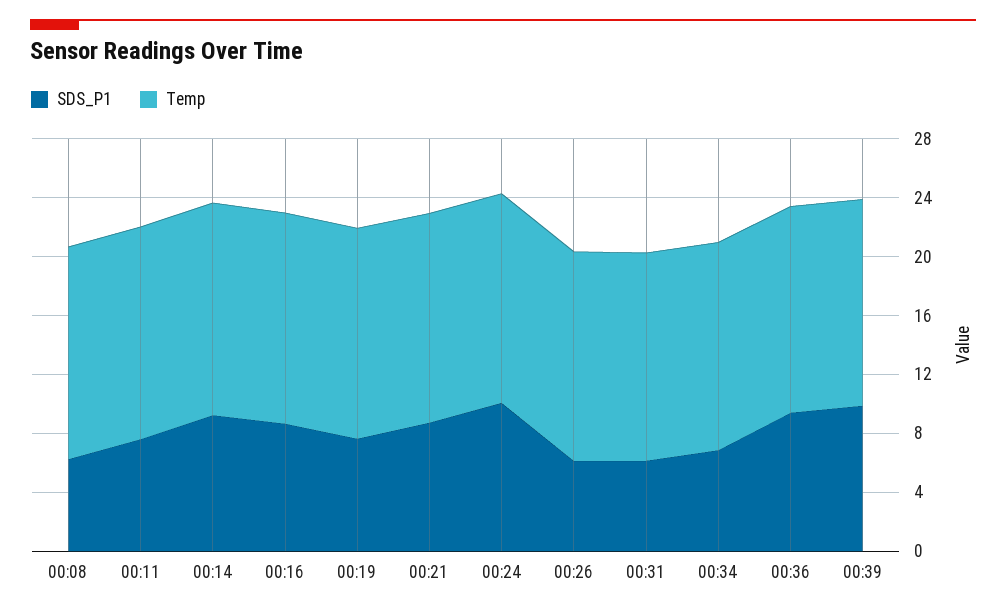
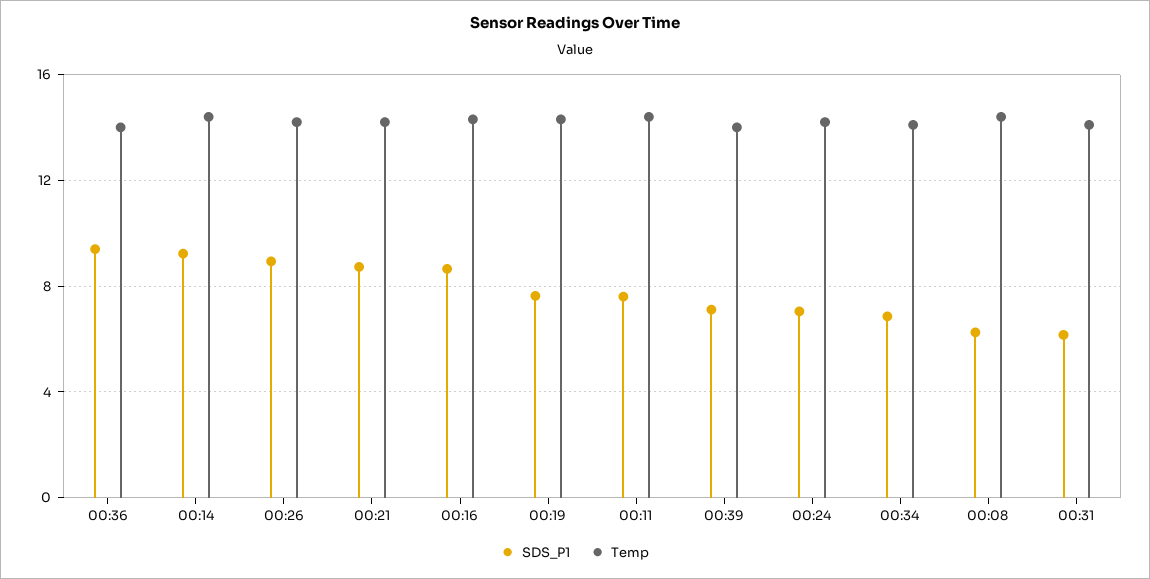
  {
    "SDS_P1": {
      "00:08": 6.5,
      "00:11": 7.5,
      "00:14": 9,
      "00:16": 8.5,
      "00:19": 7.5,
      "00:21": 8.5,
-     "00:24": 10,
+     "00:24": 7,
-     "00:26": 6,
+     "00:26": 9,
      "00:31": 6,
      "00:34": 7,
      "00:36": 9.5,
-     "00:39": 10
+     "00:39": 7
    },
    "Temp": {
      "00:08": 14.5,
      "00:11": 14.5,
      "00:14": 14.5,
      "00:16": 14.5,
      "00:19": 14.5,
      "00:21": 14,
      "00:24": 14,
      "00:26": 14,
      "00:31": 14,
      "00:34": 14,
      "00:36": 14,
      "00:39": 14
    }
  }

